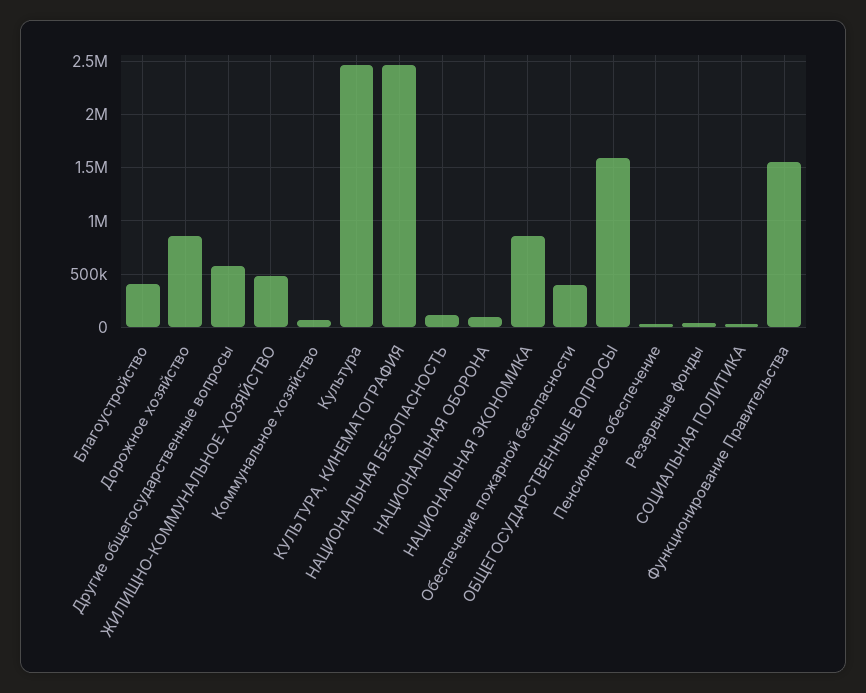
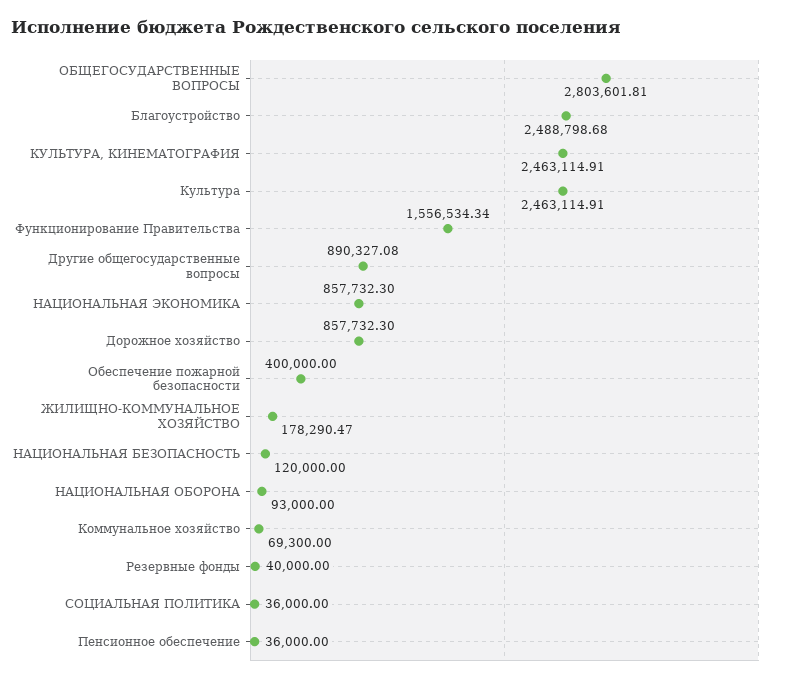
  {
-   "Благоустройство": 400000,
+   "Благоустройство": 2488798.68,
    "Дорожное хозяйство": 857732.3,
-   "Другие общегосударственные вопросы": 600000,
+   "Другие общегосударственные вопросы": 890327.08,
-   "ЖИЛИЩНО-КОММУНАЛЬНОЕ ХОЗЯЙСТВО": 500000,
+   "ЖИЛИЩНО-КОММУНАЛЬНОЕ ХОЗЯЙСТВО": 178290.47,
    "Коммунальное хозяйство": 69300,
    "Культура": 2463114.91,
    "КУЛЬТУРА, КИНЕМАТОГРАФИЯ": 2463114.91,
    "НАЦИОНАЛЬНАЯ БЕЗОПАСНОСТЬ": 120000,
    "НАЦИОНАЛЬНАЯ ОБОРОНА": 93000,
    "НАЦИОНАЛЬНАЯ ЭКОНОМИКА": 857732.3,
    "Обеспечение пожарной безопасности": 400000,
-   "ОБЩЕГОСУДАРСТВЕННЫЕ ВОПРОСЫ": 1600000,
+   "ОБЩЕГОСУДАРСТВЕННЫЕ ВОПРОСЫ": 2803601.81,
    "Пенсионное обеспечение": 36000,
    "Резервные фонды": 40000,
    "СОЦИАЛЬНАЯ ПОЛИТИКА": 36000,
    "Функционирование Правительства": 1556534.34
  }

